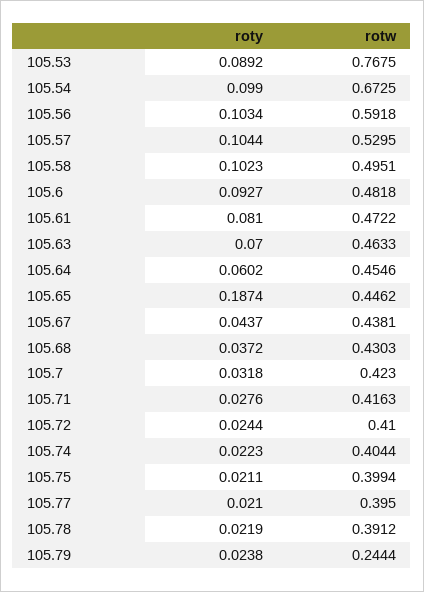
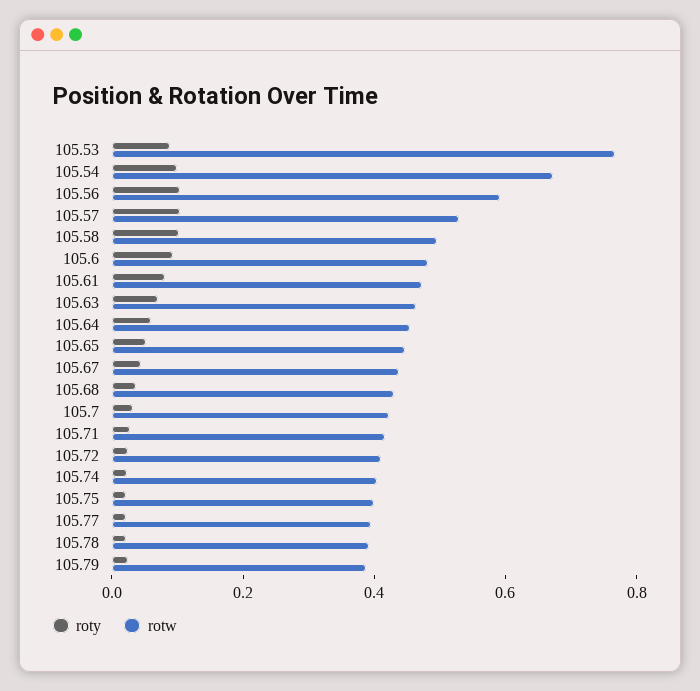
  {
    "roty": {
      "105.53": 0.0892,
      "105.54": 0.099,
      "105.56": 0.1034,
      "105.57": 0.1044,
      "105.58": 0.1023,
      "105.6": 0.0927,
      "105.61": 0.081,
      "105.63": 0.07,
      "105.64": 0.0602,
-     "105.65": 0.1874,
+     "105.65": 0.05,
      "105.67": 0.0437,
      "105.68": 0.0372,
      "105.7": 0.0318,
      "105.71": 0.0276,
      "105.72": 0.0244,
      "105.74": 0.0223,
      "105.75": 0.0211,
      "105.77": 0.021,
      "105.78": 0.0219,
      "105.79": 0.0238
    },
    "rotw": {
      "105.53": 0.7675,
      "105.54": 0.6725,
      "105.56": 0.5918,
      "105.57": 0.5295,
      "105.58": 0.4951,
      "105.6": 0.4818,
      "105.61": 0.4722,
      "105.63": 0.4633,
      "105.64": 0.4546,
      "105.65": 0.4462,
      "105.67": 0.4381,
      "105.68": 0.4303,
      "105.7": 0.423,
      "105.71": 0.4163,
      "105.72": 0.41,
      "105.74": 0.4044,
      "105.75": 0.3994,
      "105.77": 0.395,
      "105.78": 0.3912,
-     "105.79": 0.2444
+     "105.79": 0.4
    }
  }

